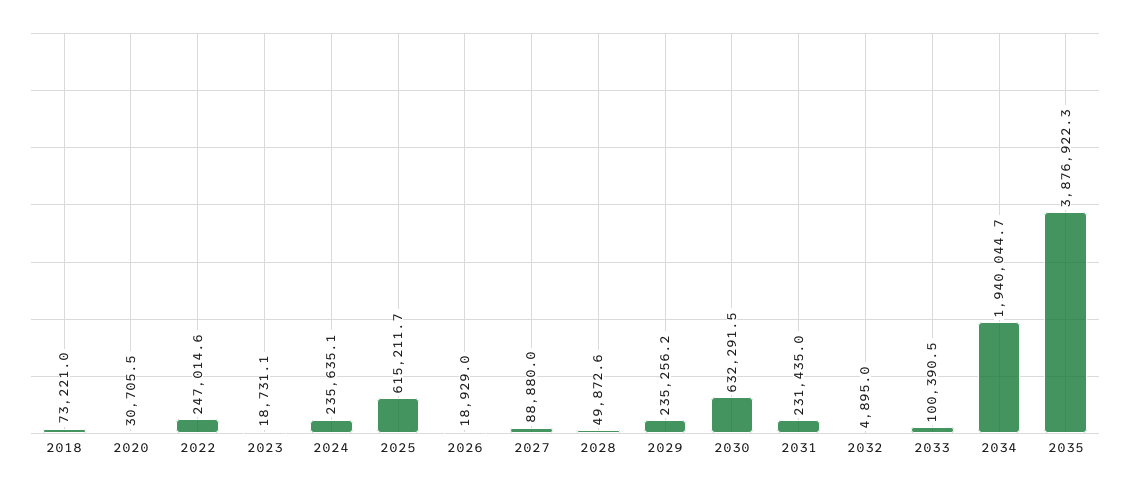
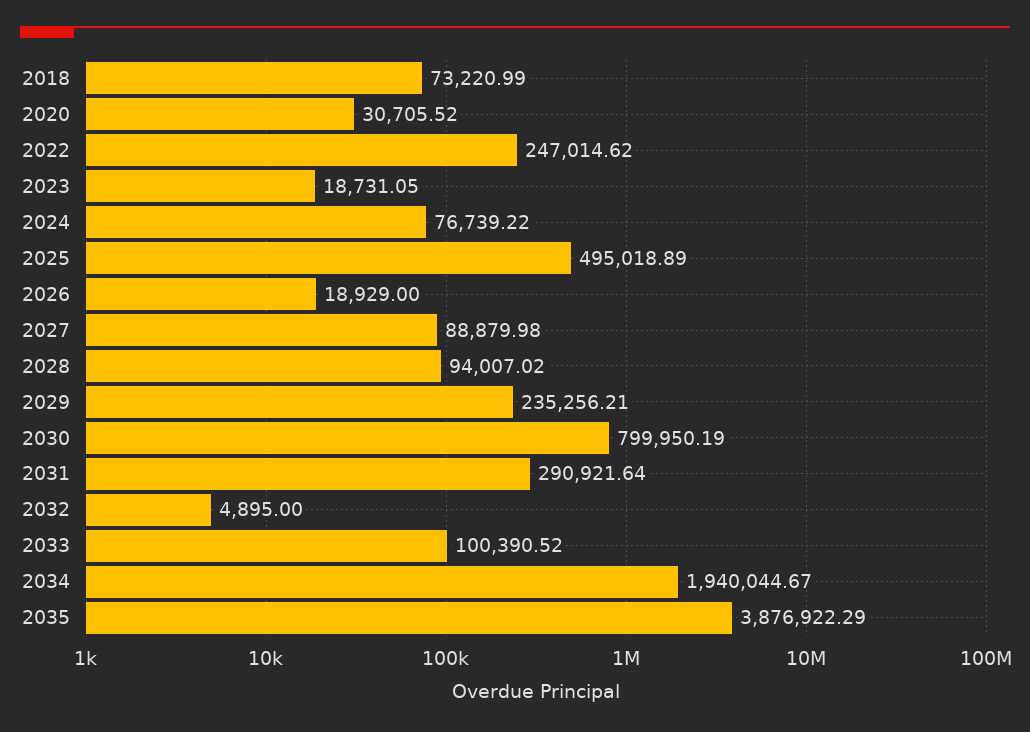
  {
    "2018": 73220.99,
    "2020": 30705.52,
    "2022": 247014.62,
    "2023": 18731.05,
-   "2024": 235635.1,
+   "2024": 76739.22,
-   "2025": 615211.7,
+   "2025": 495018.89,
    "2026": 18929,
    "2027": 88879.98,
-   "2028": 49872.6,
+   "2028": 94007.02,
    "2029": 235256.21,
-   "2030": 632291.5,
+   "2030": 799950.19,
-   "2031": 231435,
+   "2031": 290921.64,
    "2032": 4895,
    "2033": 100390.52,
    "2034": 1940044.67,
    "2035": 3876922.29
  }

